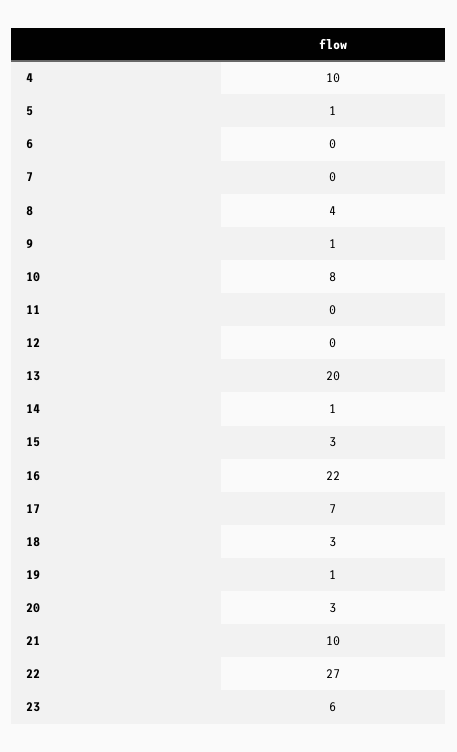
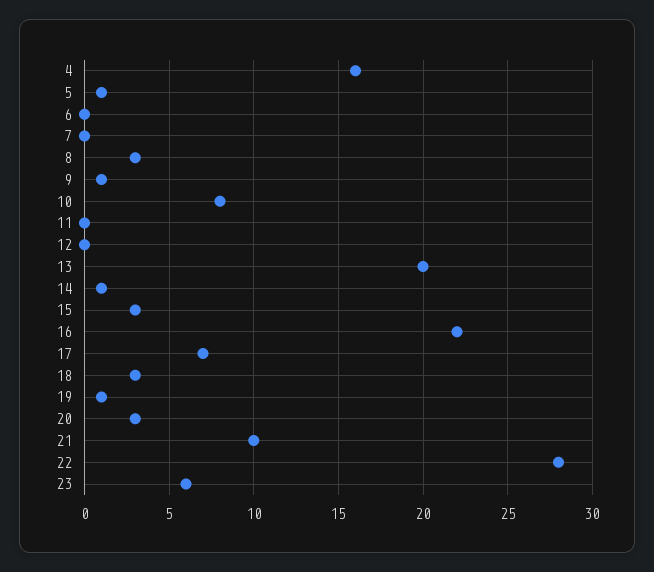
  {
-   "4": 10,
+   "4": 16,
    "5": 1,
    "6": 0,
    "7": 0,
-   "8": 4,
+   "8": 3,
    "9": 1,
    "10": 8,
    "11": 0,
    "12": 0,
    "13": 20,
    "14": 1,
    "15": 3,
    "16": 22,
    "17": 7,
    "18": 3,
    "19": 1,
    "20": 3,
    "21": 10,
-   "22": 27,
+   "22": 28,
    "23": 6
  }

